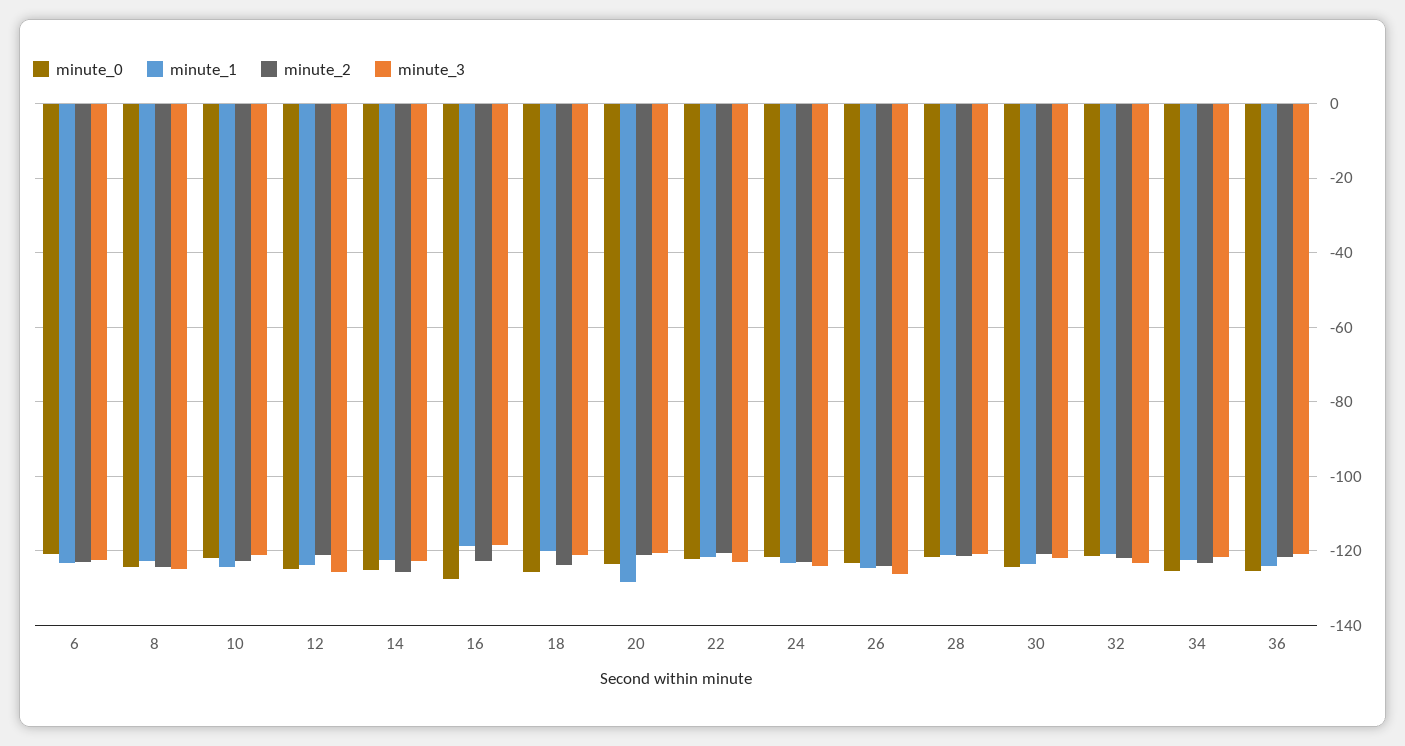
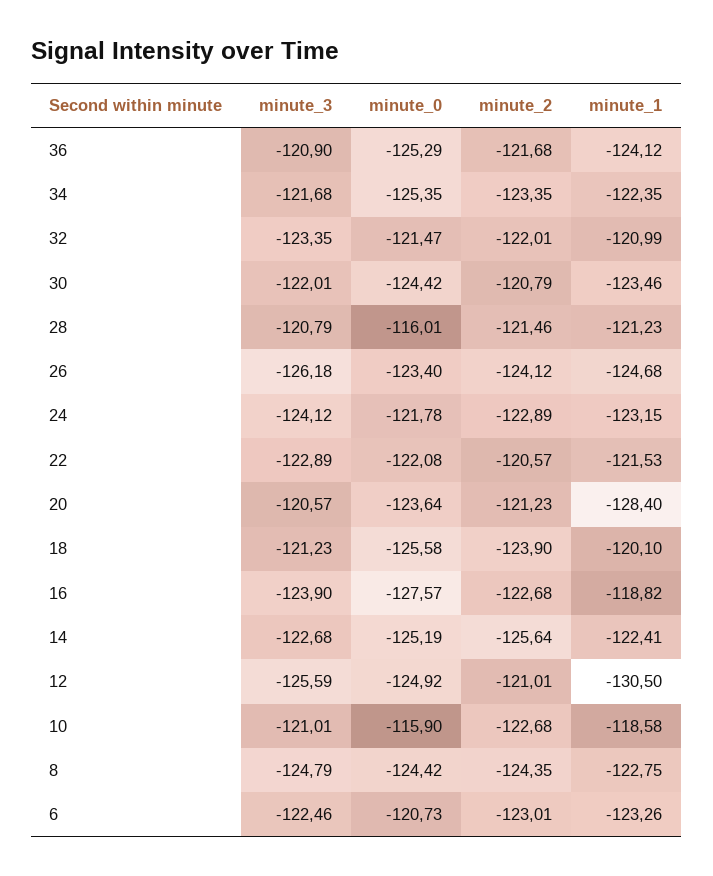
  {
    "minute_0": {
      "6": -120.73,
      "8": -124.42,
-     "10": -122,
+     "10": -115.9,
      "12": -124.92,
      "14": -125.19,
      "16": -127.57,
      "18": -125.58,
      "20": -123.64,
      "22": -122.08,
      "24": -121.78,
      "26": -123.4,
-     "28": -122,
+     "28": -116.01,
      "30": -124.42,
      "32": -121.47,
      "34": -125.35,
      "36": -125.29
    },
    "minute_1": {
      "6": -123.26,
      "8": -122.75,
-     "10": -124,
+     "10": -118.58,
-     "12": -124,
+     "12": -130.5,
      "14": -122.41,
      "16": -118.82,
      "18": -120.1,
      "20": -128.4,
      "22": -121.53,
      "24": -123.15,
      "26": -124.68,
      "28": -121.23,
      "30": -123.46,
      "32": -120.99,
      "34": -122.35,
      "36": -124.12
    },
    "minute_2": {
      "6": -123.01,
      "8": -124.35,
      "10": -122.68,
      "12": -121.01,
      "14": -125.64,
      "16": -122.68,
      "18": -123.9,
      "20": -121.23,
      "22": -120.57,
      "24": -122.89,
      "26": -124.12,
      "28": -121.46,
      "30": -120.79,
      "32": -122.01,
      "34": -123.35,
      "36": -121.68
    },
    "minute_3": {
      "6": -122.46,
      "8": -124.79,
      "10": -121.01,
      "12": -125.59,
      "14": -122.68,
-     "16": -118,
+     "16": -123.9,
      "18": -121.23,
      "20": -120.57,
      "22": -122.89,
      "24": -124.12,
      "26": -126.18,
      "28": -120.79,
      "30": -122.01,
      "32": -123.35,
      "34": -121.68,
      "36": -120.9
    }
  }

